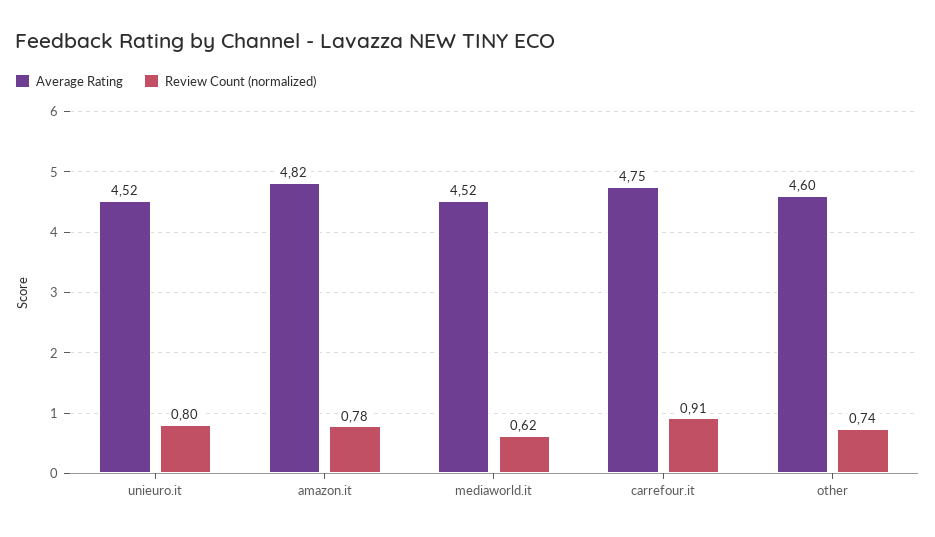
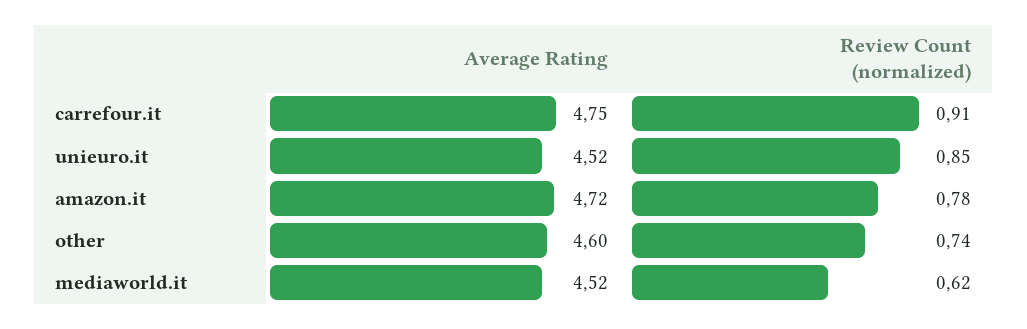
  {
    "Average Rating": {
      "unieuro.it": 4.52,
-     "amazon.it": 4.82,
+     "amazon.it": 4.72,
      "mediaworld.it": 4.52,
      "carrefour.it": 4.75,
      "other": 4.6
    },
    "Review Count (normalized)": {
-     "unieuro.it": 0.8,
+     "unieuro.it": 0.85,
      "amazon.it": 0.78,
      "mediaworld.it": 0.62,
      "carrefour.it": 0.91,
      "other": 0.74
    }
  }

